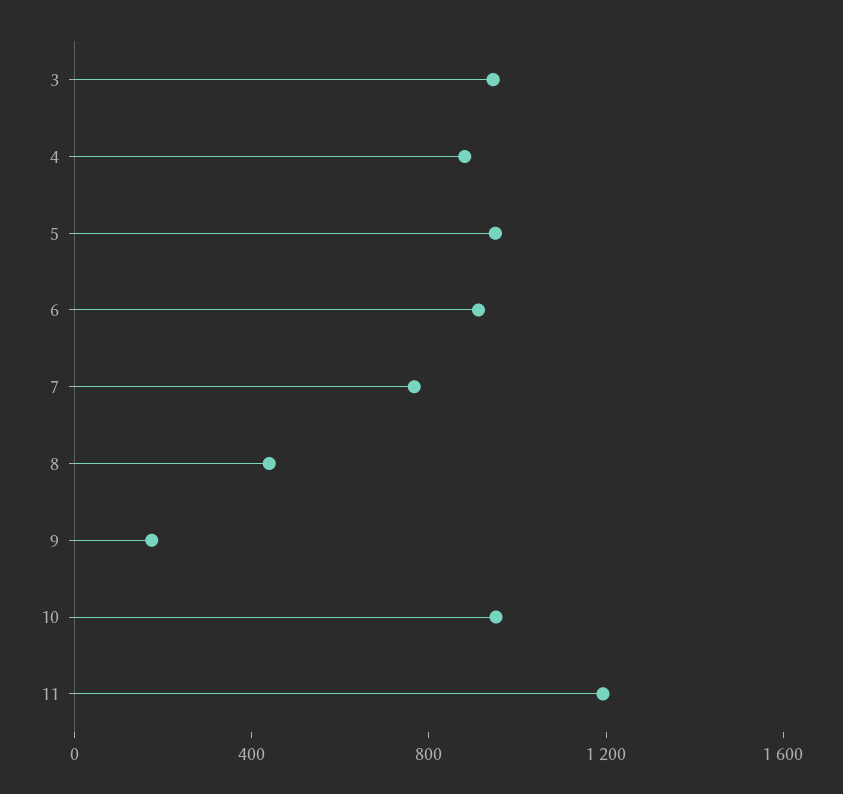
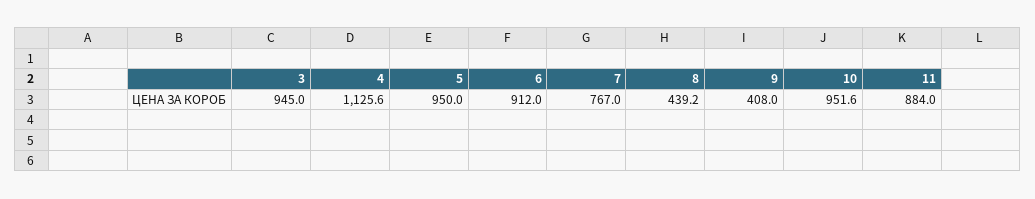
  {
    "3": 945,
-   "4": 900,
+   "4": 1125.6,
    "5": 950,
    "6": 912,
    "7": 767,
    "8": 439.2,
-   "9": 200,
+   "9": 408,
    "10": 951.6,
-   "11": 1200
+   "11": 884
  }

